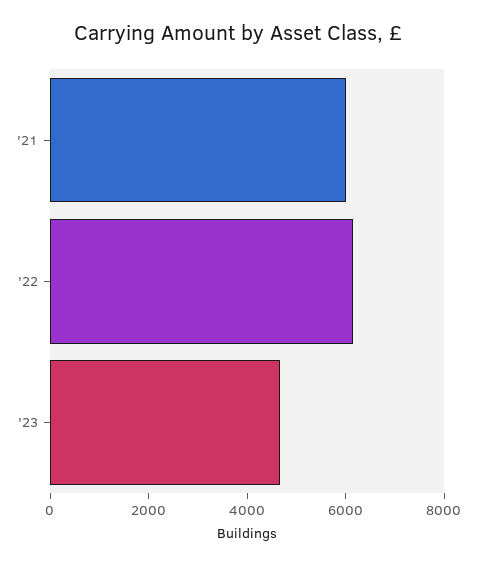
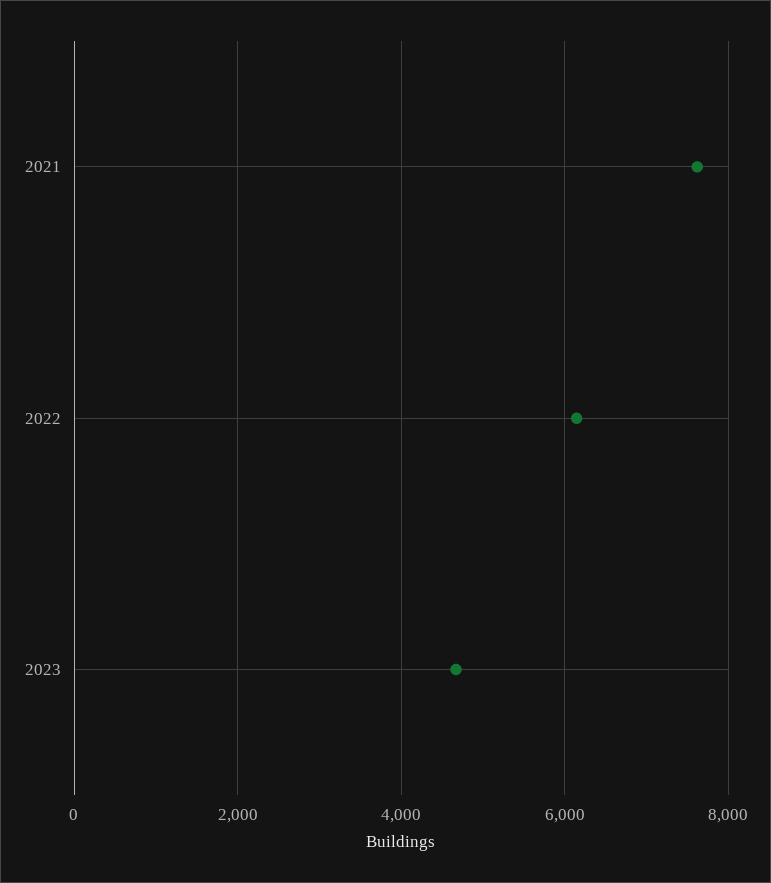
  {
-   "'21": 6000,
+   "'21": 7600,
    "'22": 6200,
    "'23": 4600
  }

